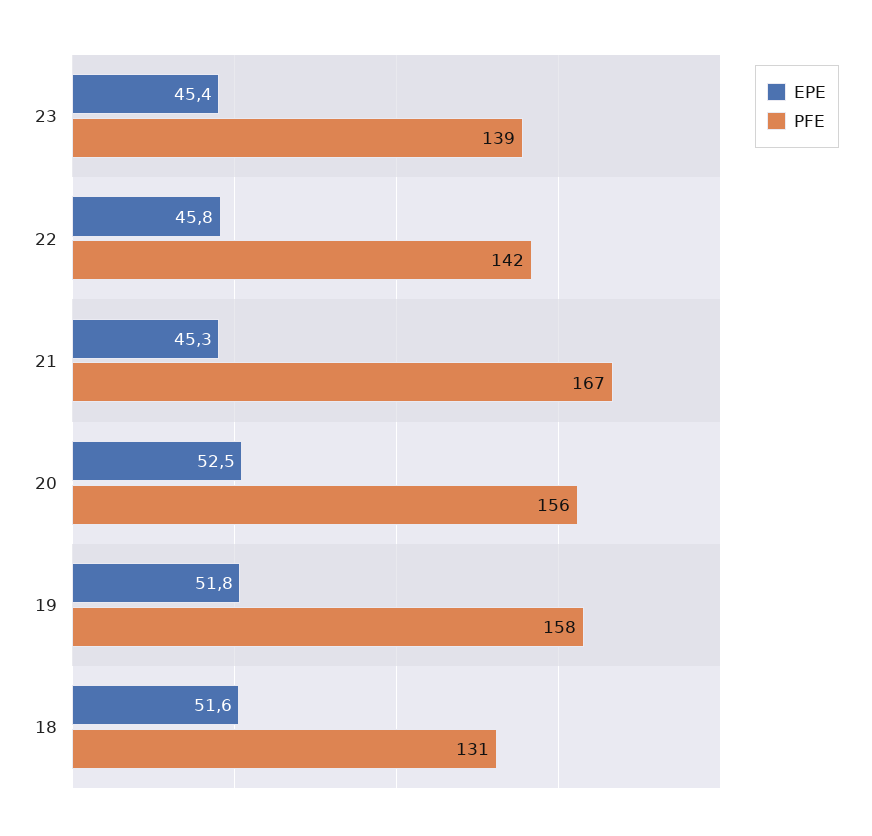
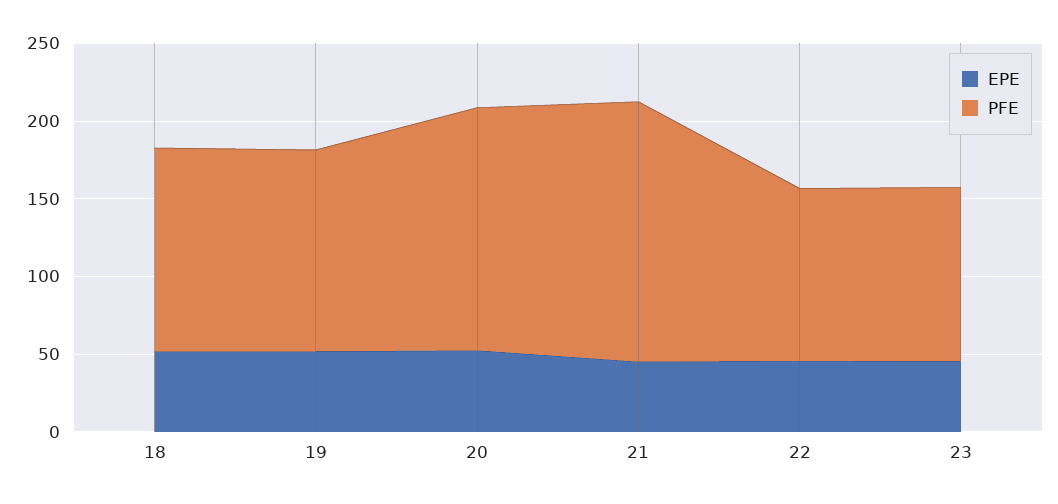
  {
    "EPE": {
      "23": 45.4,
      "22": 45.8,
      "21": 45.3,
      "20": 52.5,
      "19": 51.8,
      "18": 51.6
    },
    "PFE": {
-     "23": 139,
+     "23": 110,
-     "22": 142,
+     "22": 110,
      "21": 167,
      "20": 156,
-     "19": 158,
+     "19": 130,
      "18": 131
    }
  }

